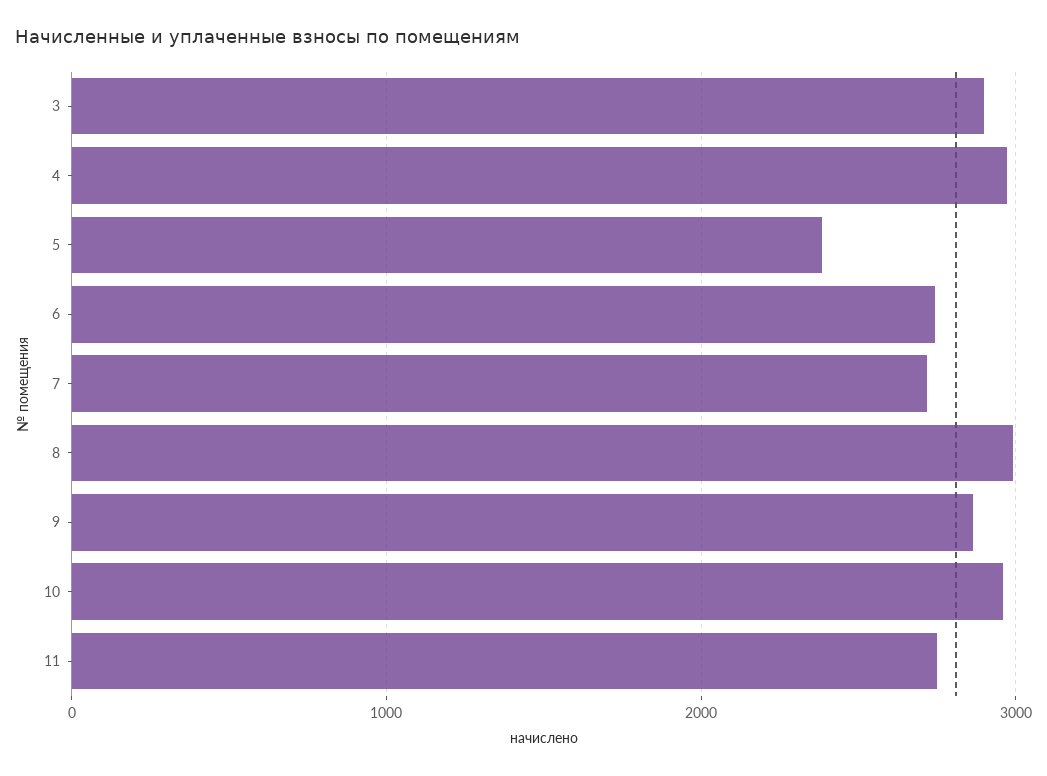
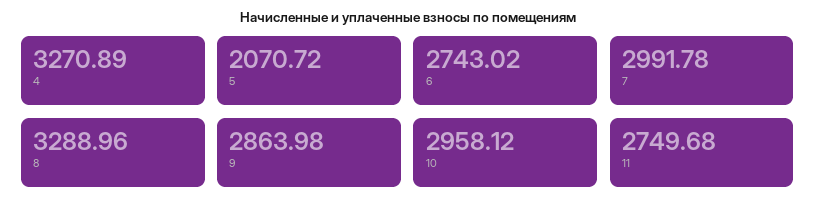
  {
-   "3": 2900,
-   "4": 3000,
+   "4": 3270.89,
-   "5": 2400,
+   "5": 2070.72,
    "6": 2743.02,
-   "7": 2700,
+   "7": 2991.78,
-   "8": 3000,
+   "8": 3288.96,
    "9": 2863.98,
    "10": 2958.12,
    "11": 2749.68
  }

